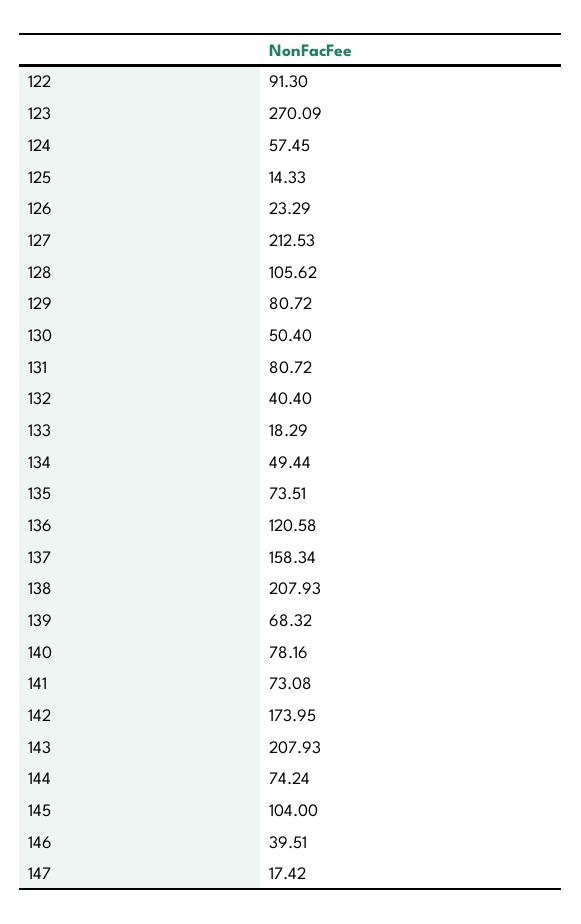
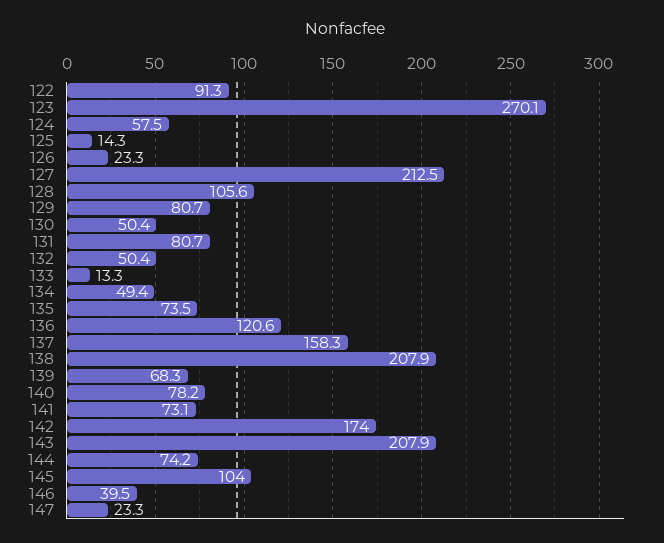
  {
    "122": 91.3,
    "123": 270.09,
    "124": 57.45,
    "125": 14.33,
    "126": 23.29,
    "127": 212.53,
    "128": 105.62,
    "129": 80.72,
    "130": 50.4,
    "131": 80.72,
-   "132": 40.4,
+   "132": 50.4,
-   "133": 18.29,
+   "133": 13.3,
    "134": 49.44,
    "135": 73.51,
    "136": 120.58,
    "137": 158.34,
    "138": 207.93,
    "139": 68.32,
    "140": 78.16,
    "141": 73.08,
    "142": 173.95,
    "143": 207.93,
    "144": 74.24,
    "145": 104,
    "146": 39.51,
-   "147": 17.42
+   "147": 23.3
  }

